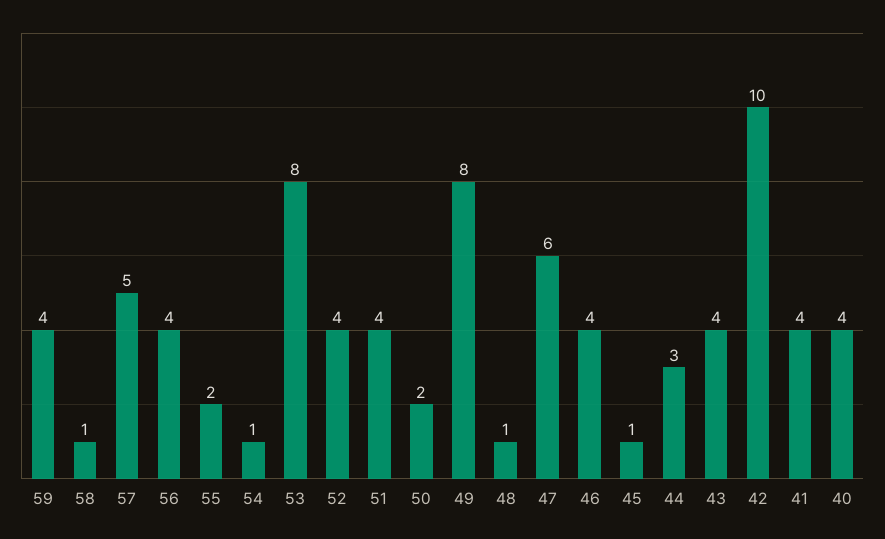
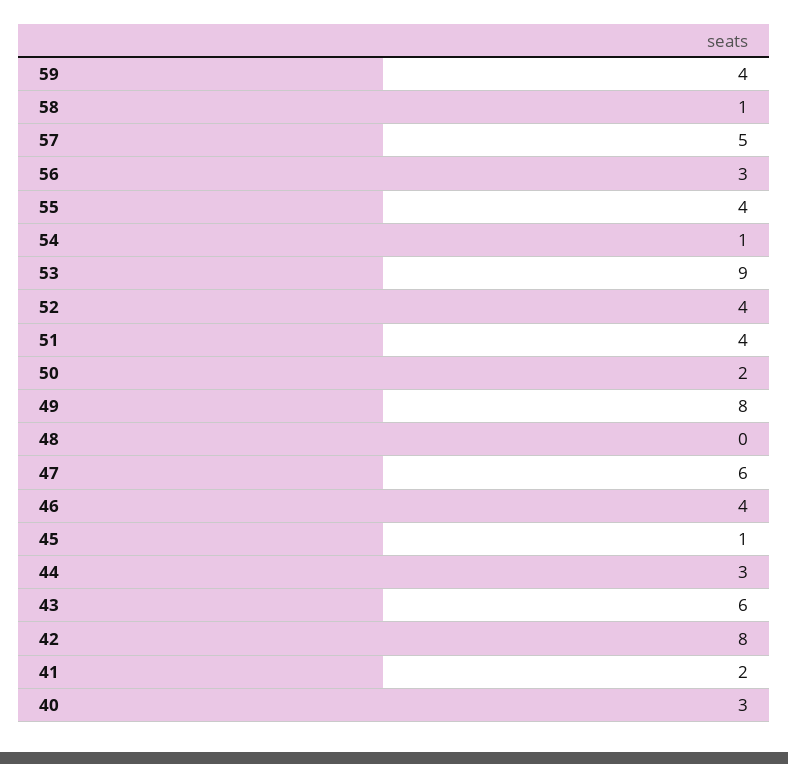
  {
    "59": 4,
    "58": 1,
    "57": 5,
-   "56": 4,
+   "56": 3,
-   "55": 2,
+   "55": 4,
    "54": 1,
-   "53": 8,
+   "53": 9,
    "52": 4,
    "51": 4,
    "50": 2,
    "49": 8,
-   "48": 1,
+   "48": 0,
    "47": 6,
    "46": 4,
    "45": 1,
    "44": 3,
-   "43": 4,
+   "43": 6,
-   "42": 10,
+   "42": 8,
-   "41": 4,
+   "41": 2,
-   "40": 4
+   "40": 3
  }

